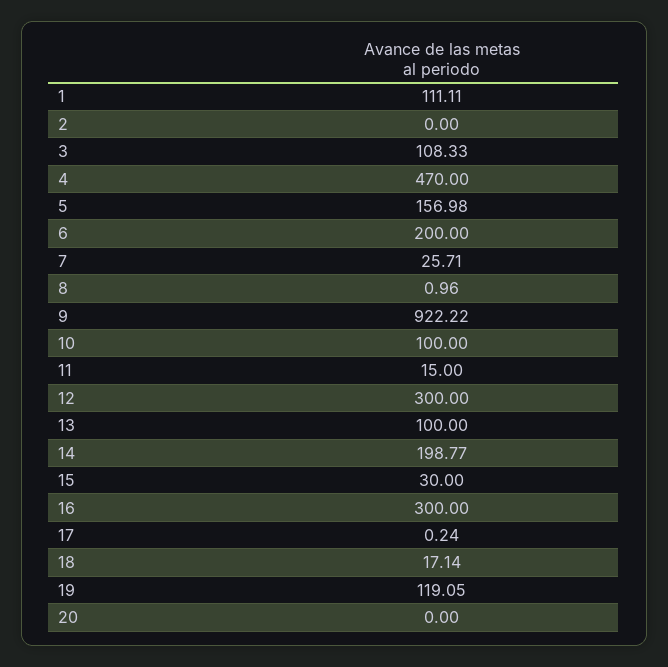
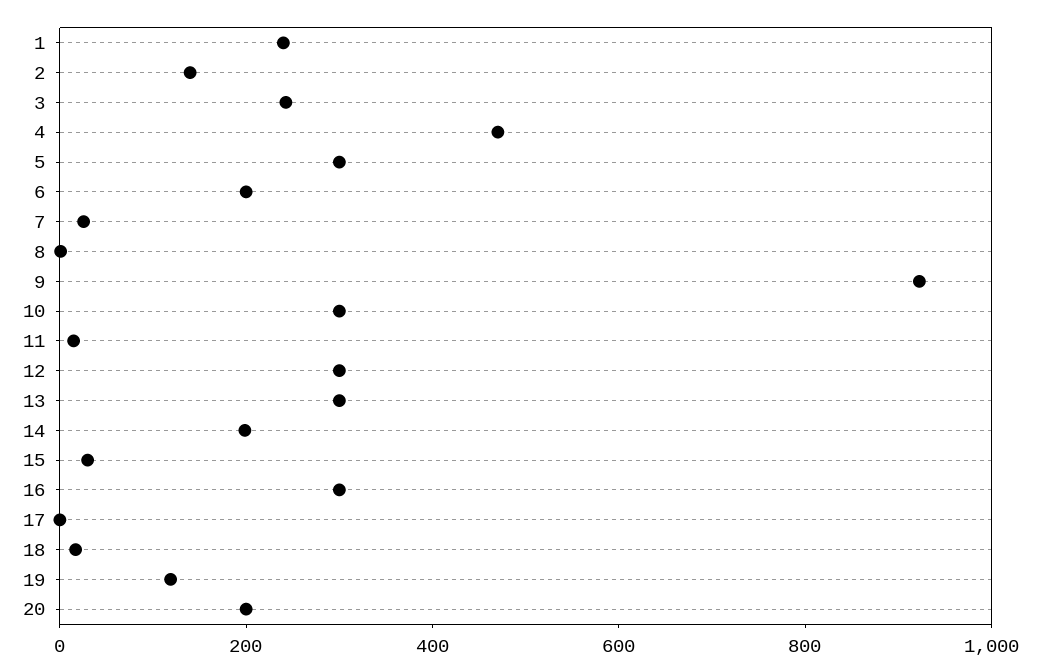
  {
-   "1": 111.11,
+   "1": 250,
-   "2": 0,
+   "2": 150,
-   "3": 108.33,
+   "3": 250,
    "4": 470,
-   "5": 156.98,
+   "5": 300,
    "6": 200,
    "7": 25.71,
    "8": 0.96,
    "9": 922.22,
-   "10": 100,
+   "10": 300,
    "11": 15,
    "12": 300,
-   "13": 100,
+   "13": 300,
    "14": 198.77,
    "15": 30,
    "16": 300,
    "17": 0.24,
    "18": 17.14,
    "19": 119.05,
-   "20": 0
+   "20": 200
  }

